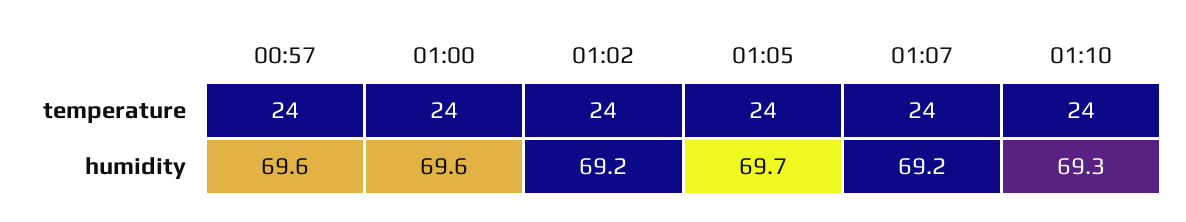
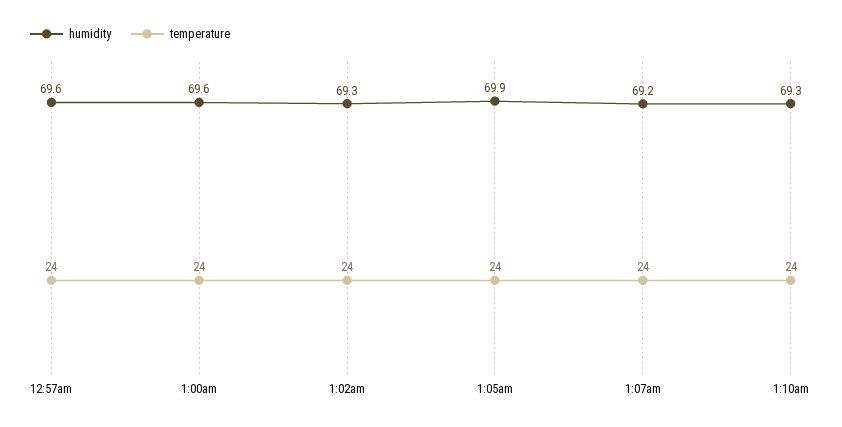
  {
    "temperature": {
      "00:57": 24,
      "01:00": 24,
      "01:02": 24,
      "01:05": 24,
      "01:07": 24,
      "01:10": 24
    },
    "humidity": {
      "00:57": 69.6,
      "01:00": 69.6,
-     "01:02": 69.2,
+     "01:02": 69.3,
-     "01:05": 69.7,
+     "01:05": 69.9,
      "01:07": 69.2,
      "01:10": 69.3
    }
  }

